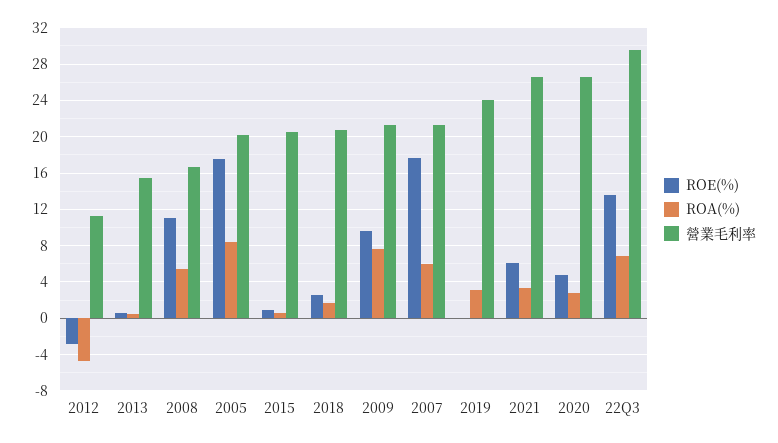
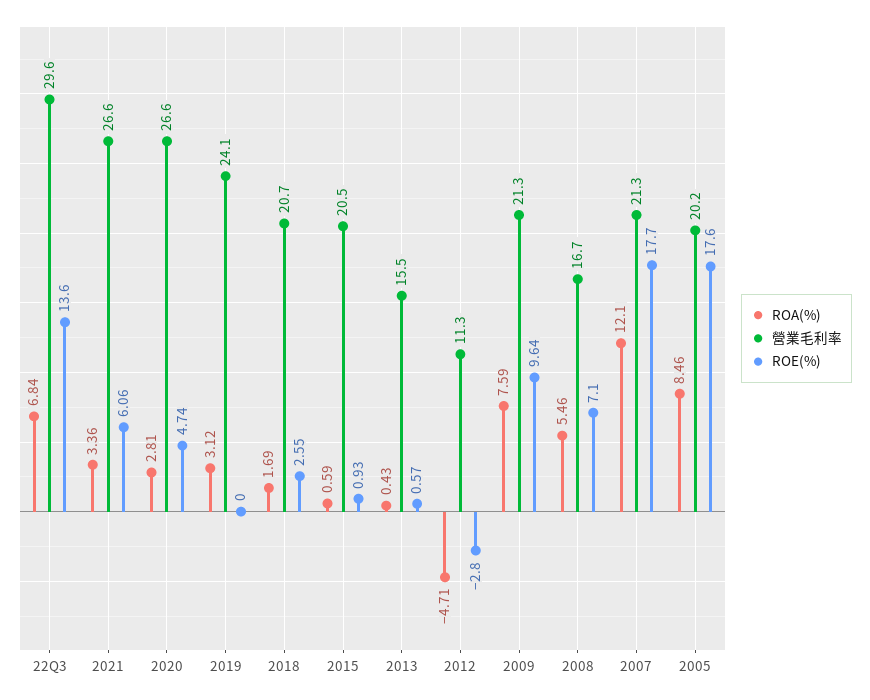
  {
    "ROE(%)": {
      "2012": -2.8,
      "2013": 0.57,
-     "2008": 11,
+     "2008": 7.1,
      "2005": 17.6,
      "2015": 0.93,
      "2018": 2.55,
      "2009": 9.64,
      "2007": 17.7,
      "2019": 0,
      "2021": 6.06,
      "2020": 4.74,
      "22Q3": 13.6
    },
    "ROA(%)": {
      "2012": -4.71,
      "2013": 0.43,
      "2008": 5.46,
      "2005": 8.46,
      "2015": 0.59,
      "2018": 1.69,
      "2009": 7.59,
-     "2007": 6,
+     "2007": 12.1,
      "2019": 3.12,
      "2021": 3.36,
      "2020": 2.81,
      "22Q3": 6.84
    },
    "營業毛利率": {
      "2012": 11.3,
      "2013": 15.5,
      "2008": 16.7,
      "2005": 20.2,
      "2015": 20.5,
      "2018": 20.7,
      "2009": 21.3,
      "2007": 21.3,
      "2019": 24.1,
      "2021": 26.6,
      "2020": 26.6,
      "22Q3": 29.6
    }
  }

